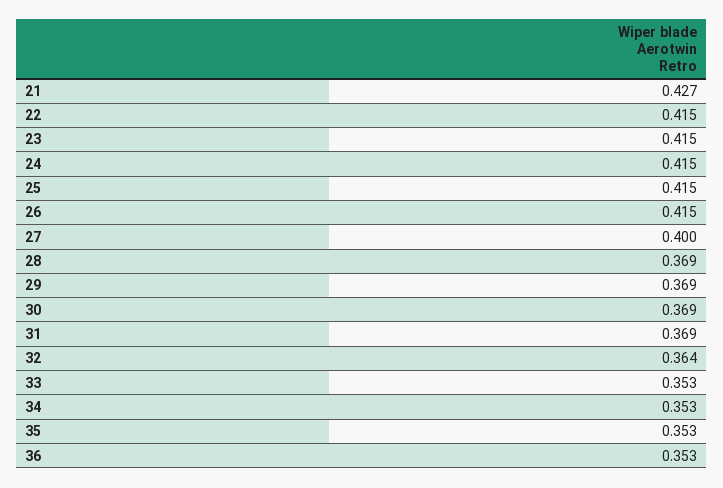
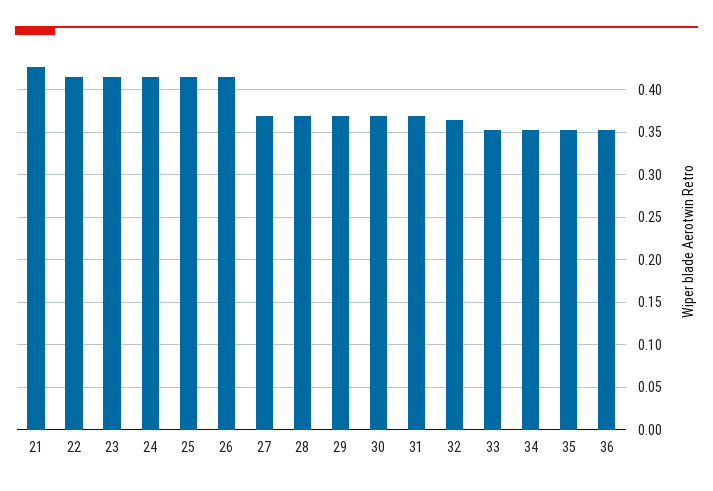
  {
    "21": 0.427,
    "22": 0.415,
    "23": 0.415,
    "24": 0.415,
    "25": 0.415,
    "26": 0.415,
-   "27": 0.4,
+   "27": 0.37,
    "28": 0.369,
    "29": 0.369,
    "30": 0.369,
    "31": 0.369,
    "32": 0.364,
    "33": 0.353,
    "34": 0.353,
    "35": 0.353,
    "36": 0.353
  }

